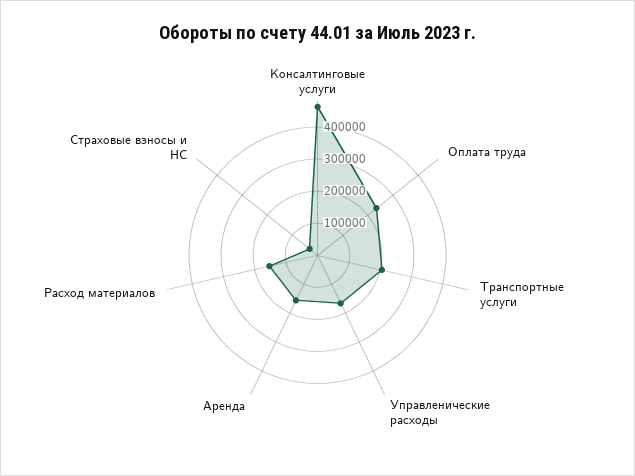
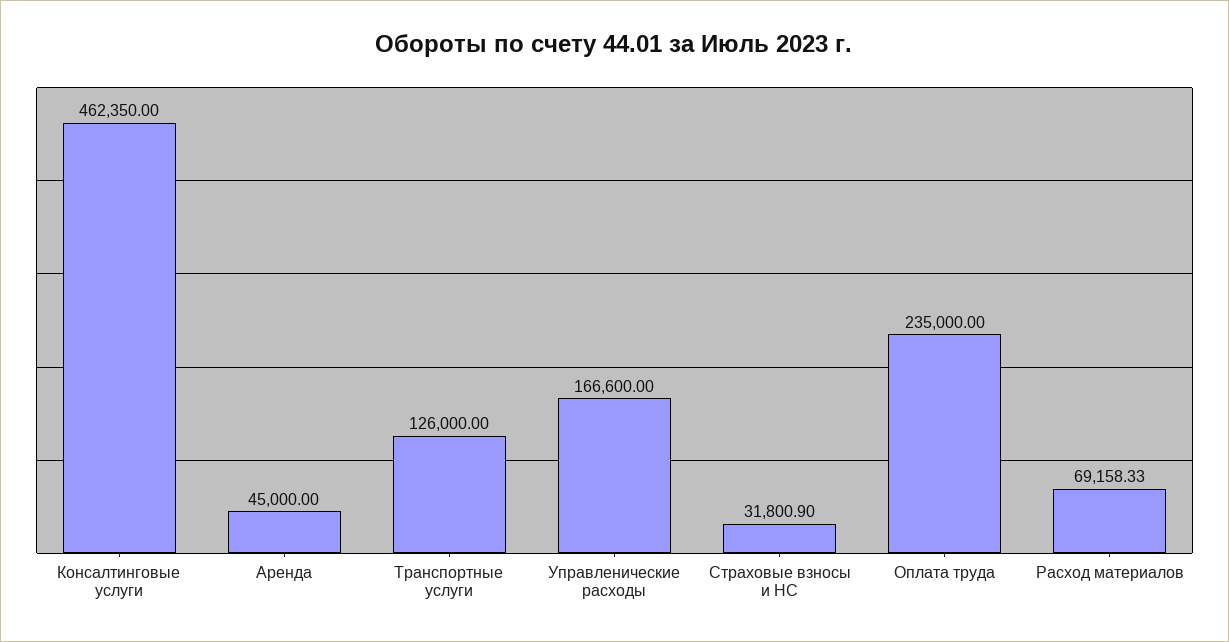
  {
    "Консалтинговые услуги": 462350,
    "Оплата труда": 235000,
-   "Транспортные услуги": 200000,
+   "Транспортные услуги": 126000,
    "Управленические расходы": 166600,
-   "Аренда": 150000,
+   "Аренда": 45000,
-   "Расход материалов": 150000,
+   "Расход материалов": 69158.33,
    "Страховые взносы и НС": 31800.9
  }

